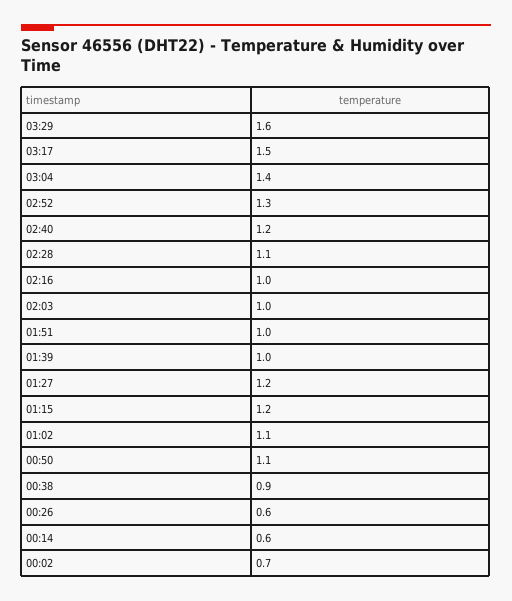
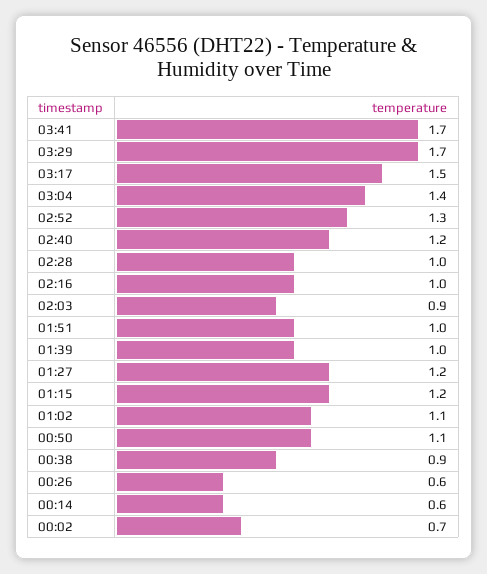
  {
-   "03:29": 1.6,
+   "03:29": 1.7,
    "03:17": 1.5,
    "03:04": 1.4,
    "02:52": 1.3,
    "02:40": 1.2,
-   "02:28": 1.1,
+   "02:28": 1,
    "02:16": 1,
-   "02:03": 1,
+   "02:03": 0.9,
    "01:51": 1,
    "01:39": 1,
    "01:27": 1.2,
    "01:15": 1.2,
    "01:02": 1.1,
    "00:50": 1.1,
    "00:38": 0.9,
    "00:26": 0.6,
    "00:14": 0.6,
-   "00:02": 0.7
+   "00:02": 0.7,
+   "03:41": 1.7
  }

